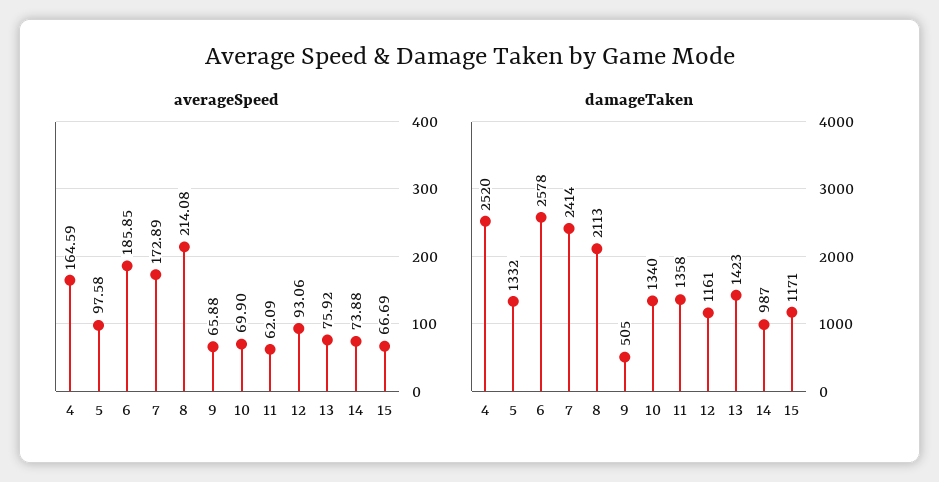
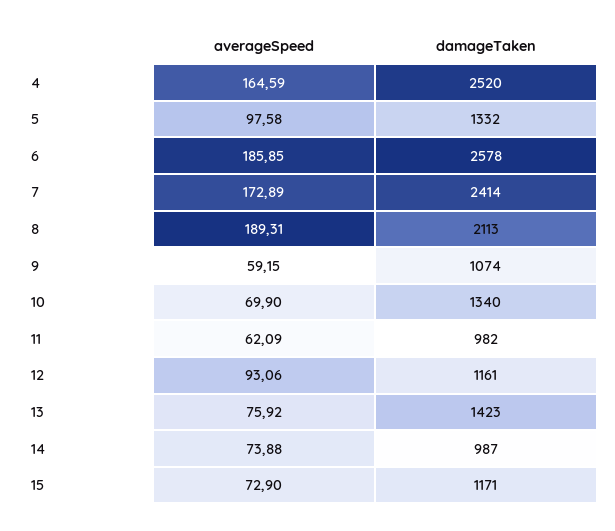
  {
    "averageSpeed": {
      "4": 164.59,
      "5": 97.58,
      "6": 185.85,
      "7": 172.89,
-     "8": 214.08,
+     "8": 189.31,
-     "9": 65.88,
+     "9": 59.15,
      "10": 69.9,
      "11": 62.09,
      "12": 93.06,
      "13": 75.92,
      "14": 73.88,
-     "15": 66.69
+     "15": 72.9
    },
    "damageTaken": {
      "4": 2520,
      "5": 1332,
      "6": 2578,
      "7": 2414,
      "8": 2113,
-     "9": 505,
+     "9": 1074,
      "10": 1340,
-     "11": 1358,
+     "11": 982,
      "12": 1161,
      "13": 1423,
      "14": 987,
      "15": 1171
    }
  }

